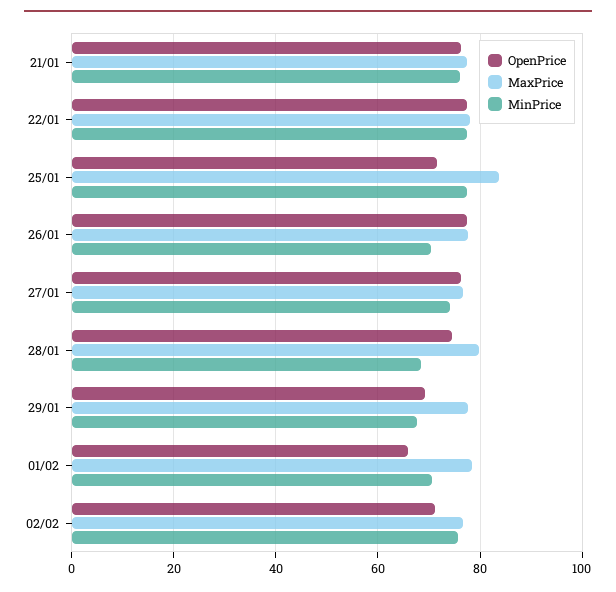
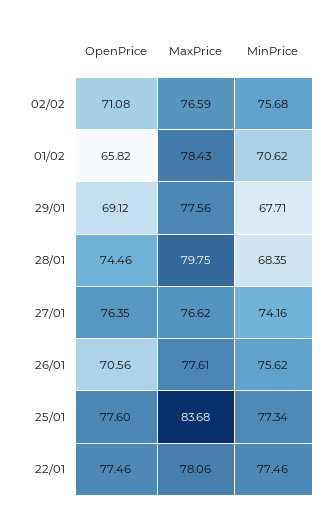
  {
    "OpenPrice": {
-     "21/01": 76,
      "22/01": 77.46,
-     "25/01": 72,
+     "25/01": 77.6,
-     "26/01": 78,
+     "26/01": 70.56,
      "27/01": 76.35,
      "28/01": 74.46,
      "29/01": 69.12,
      "01/02": 65.82,
      "02/02": 71.08
    },
    "MaxPrice": {
-     "21/01": 78,
      "22/01": 78.06,
      "25/01": 83.68,
      "26/01": 77.61,
      "27/01": 76.62,
      "28/01": 79.75,
      "29/01": 77.56,
      "01/02": 78.43,
      "02/02": 76.59
    },
    "MinPrice": {
-     "21/01": 76,
      "22/01": 77.46,
      "25/01": 77.34,
-     "26/01": 70,
+     "26/01": 75.62,
      "27/01": 74.16,
      "28/01": 68.35,
      "29/01": 67.71,
      "01/02": 70.62,
      "02/02": 75.68
    }
  }

